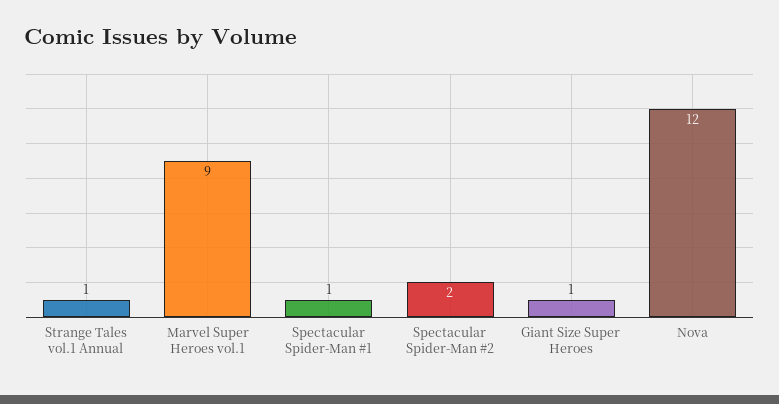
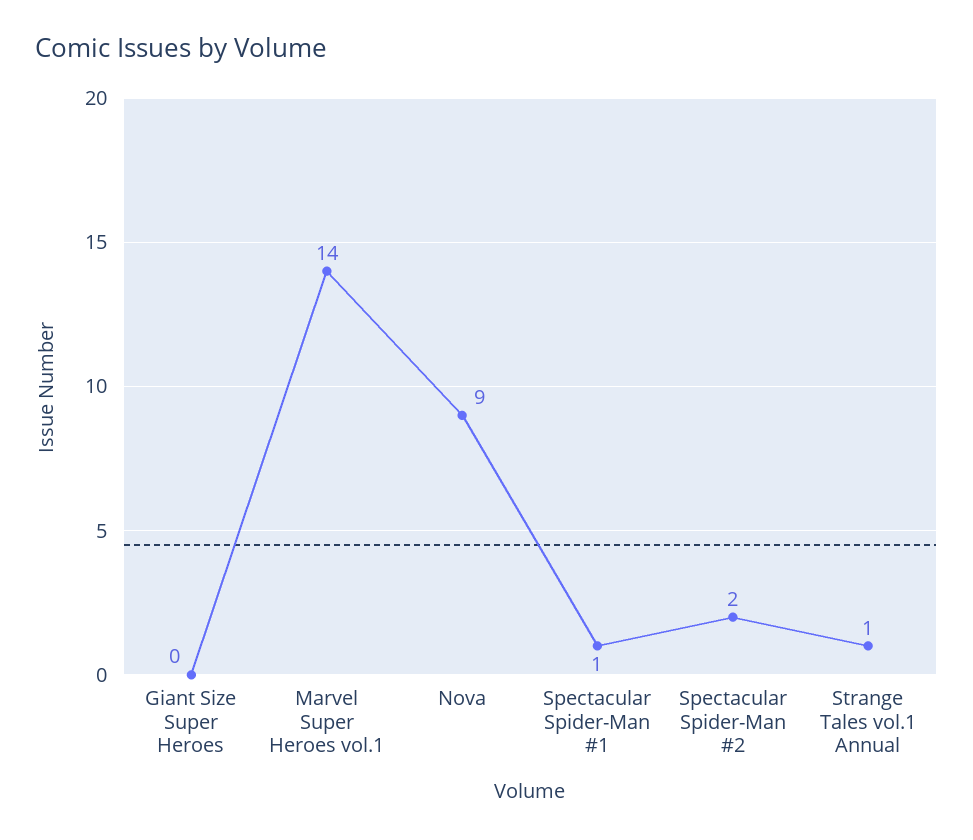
  {
    "Strange Tales vol.1 Annual": 1,
-   "Marvel Super Heroes vol.1": 9,
+   "Marvel Super Heroes vol.1": 14,
    "Spectacular Spider-Man #1": 1,
    "Spectacular Spider-Man #2": 2,
-   "Giant Size Super Heroes": 1,
+   "Giant Size Super Heroes": 0,
-   "Nova": 12
+   "Nova": 9
  }

